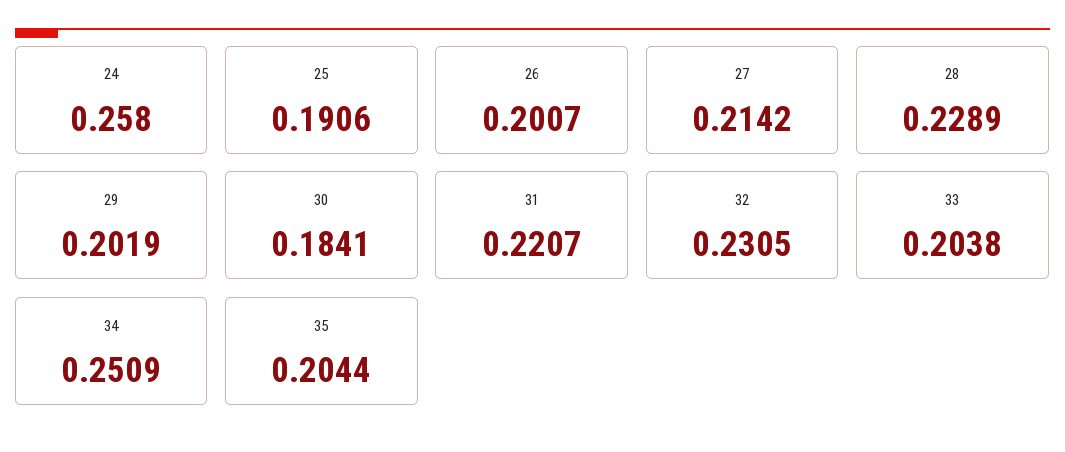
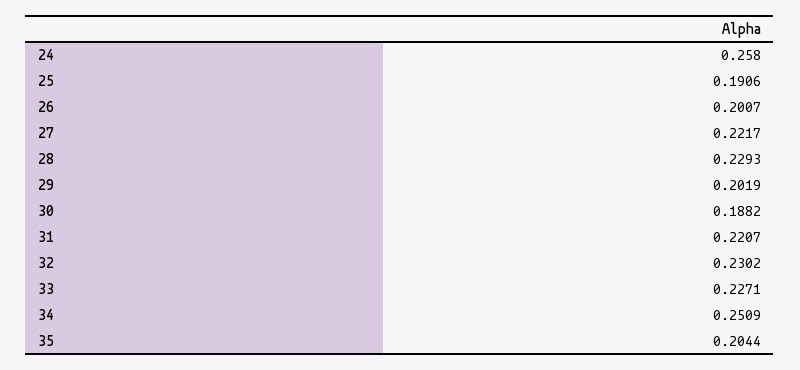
  {
    "24": 0.258,
    "25": 0.1906,
    "26": 0.2007,
-   "27": 0.2142,
+   "27": 0.2217,
-   "28": 0.2289,
+   "28": 0.2293,
    "29": 0.2019,
-   "30": 0.1841,
+   "30": 0.1882,
    "31": 0.2207,
-   "32": 0.2305,
+   "32": 0.2302,
-   "33": 0.2038,
+   "33": 0.2271,
    "34": 0.2509,
    "35": 0.2044
  }

